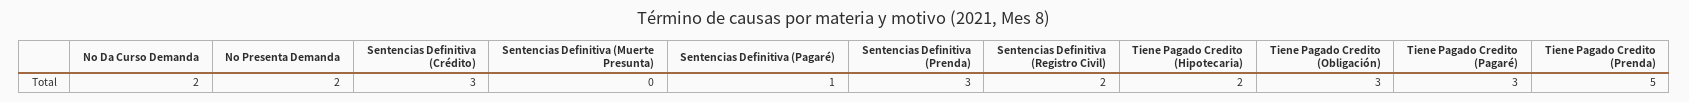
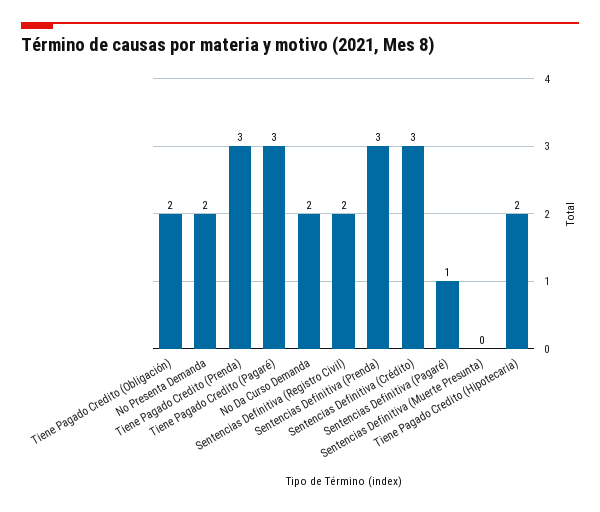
  {
    "No Da Curso Demanda": 2,
    "No Presenta Demanda": 2,
    "Sentencias Definitiva (Crédito)": 3,
    "Sentencias Definitiva (Muerte Presunta)": 0,
    "Sentencias Definitiva (Pagaré)": 1,
    "Sentencias Definitiva (Prenda)": 3,
    "Sentencias Definitiva (Registro Civil)": 2,
    "Tiene Pagado Credito (Hipotecaria)": 2,
-   "Tiene Pagado Credito (Obligación)": 3,
+   "Tiene Pagado Credito (Obligación)": 2,
    "Tiene Pagado Credito (Pagaré)": 3,
-   "Tiene Pagado Credito (Prenda)": 5
+   "Tiene Pagado Credito (Prenda)": 3
  }

